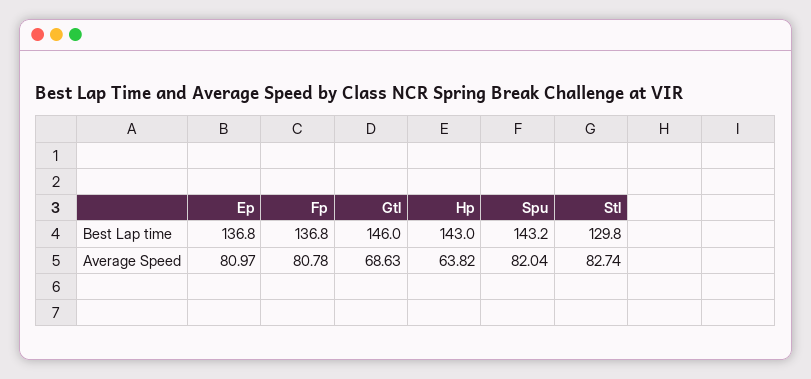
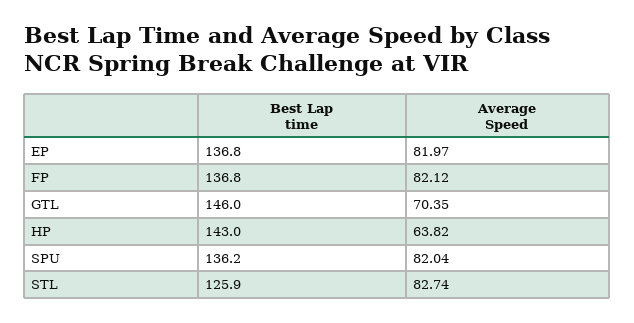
  {
    "Ep": {
      "Best Lap time": 136.8,
-     "Average Speed": 80.97
+     "Average Speed": 81.97
    },
    "Fp": {
      "Best Lap time": 136.8,
-     "Average Speed": 80.78
+     "Average Speed": 82.12
    },
    "Gtl": {
      "Best Lap time": 146,
-     "Average Speed": 68.63
+     "Average Speed": 70.35
    },
    "Hp": {
      "Best Lap time": 143,
      "Average Speed": 63.82
    },
    "Spu": {
-     "Best Lap time": 143.2,
+     "Best Lap time": 136.2,
      "Average Speed": 82.04
    },
    "Stl": {
-     "Best Lap time": 129.8,
+     "Best Lap time": 125.9,
      "Average Speed": 82.74
    }
  }

